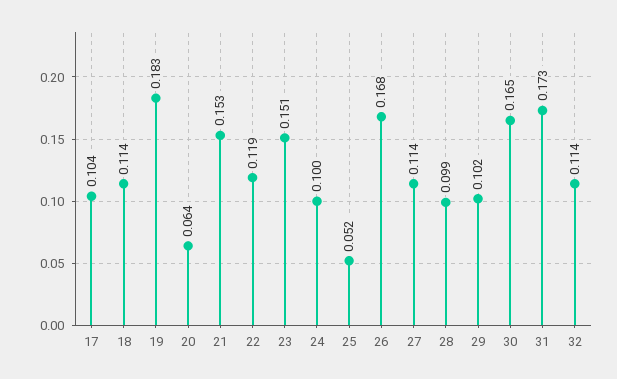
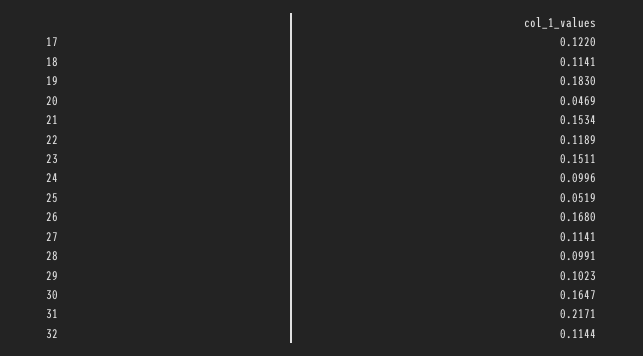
  {
-   "17": 0.104,
+   "17": 0.122,
    "18": 0.1141,
    "19": 0.183,
-   "20": 0.064,
+   "20": 0.0469,
    "21": 0.1534,
    "22": 0.1189,
    "23": 0.1511,
    "24": 0.0996,
    "25": 0.0519,
    "26": 0.168,
    "27": 0.1141,
    "28": 0.0991,
    "29": 0.1023,
    "30": 0.1647,
-   "31": 0.173,
+   "31": 0.2171,
    "32": 0.1144
  }

